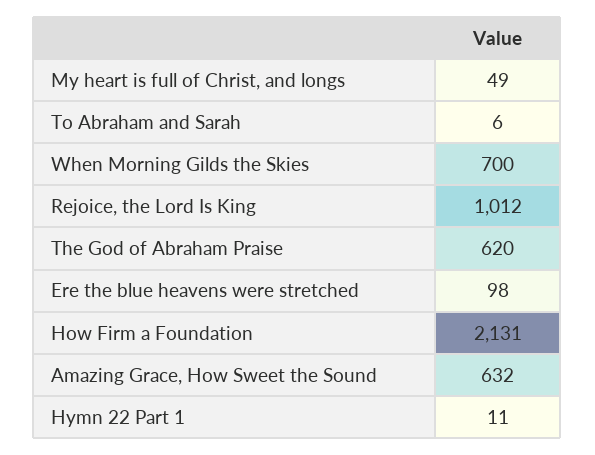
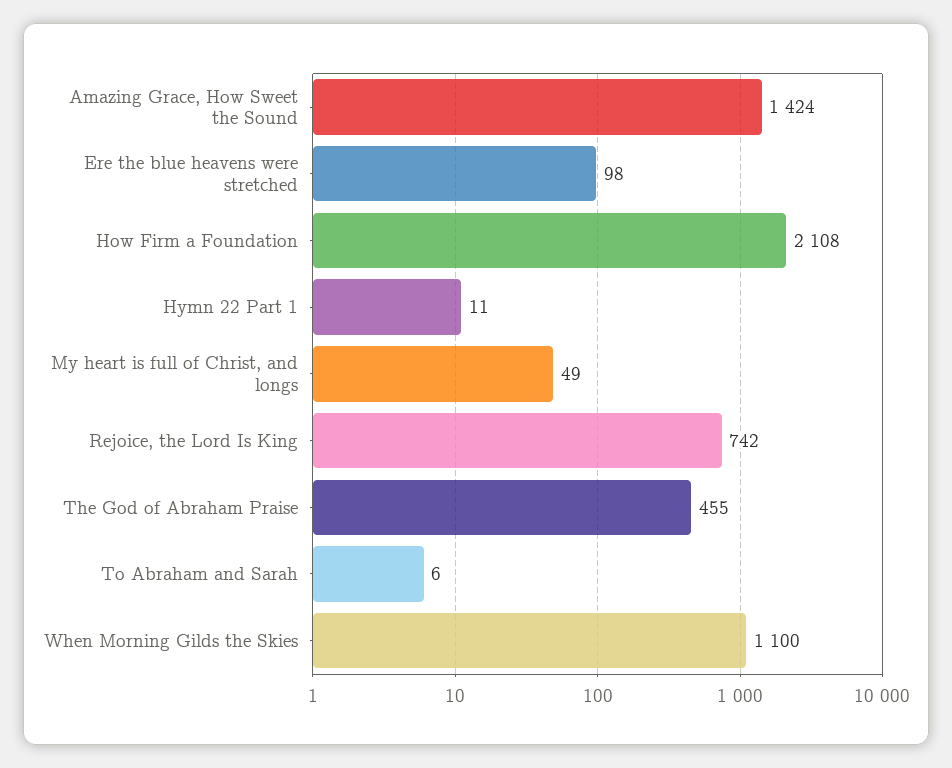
  {
    "My heart is full of Christ, and longs": 49,
    "To Abraham and Sarah": 6,
-   "When Morning Gilds the Skies": 700,
+   "When Morning Gilds the Skies": 1100,
-   "Rejoice, the Lord Is King": 1012,
+   "Rejoice, the Lord Is King": 742,
-   "The God of Abraham Praise": 620,
+   "The God of Abraham Praise": 455,
    "Ere the blue heavens were stretched": 98,
-   "How Firm a Foundation": 2131,
+   "How Firm a Foundation": 2108,
-   "Amazing Grace, How Sweet the Sound": 632,
+   "Amazing Grace, How Sweet the Sound": 1424,
    "Hymn 22 Part 1": 11
  }

